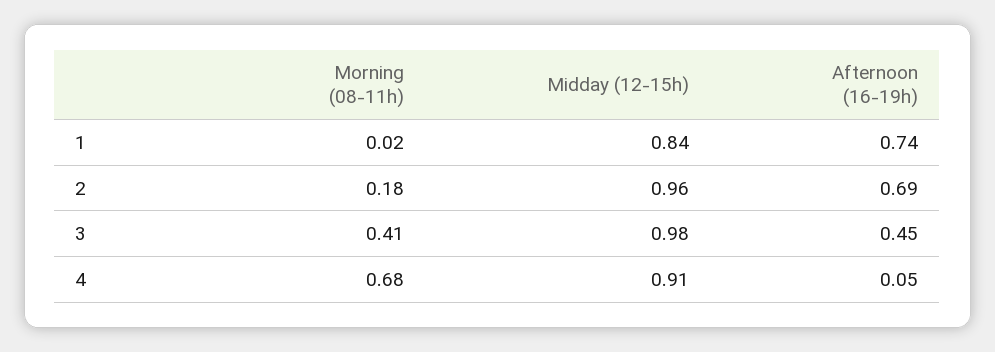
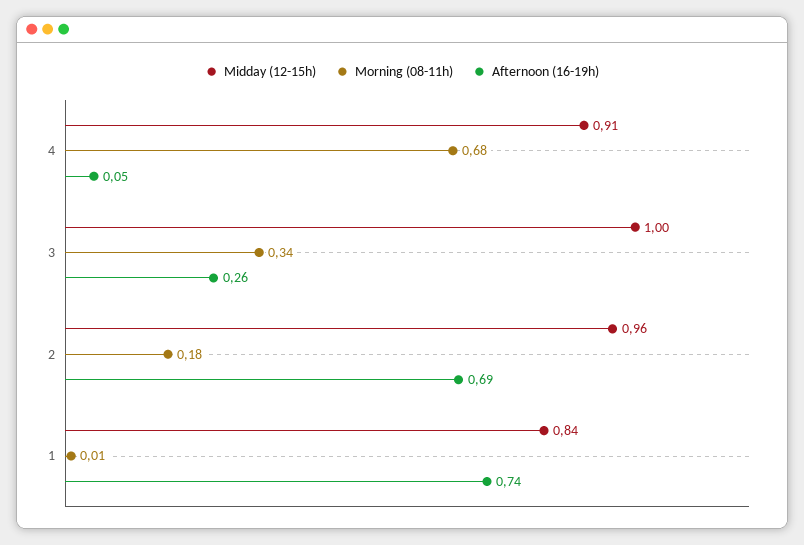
  {
    "Morning (08-11h)": {
-     "1": 0.02,
+     "1": 0.01,
      "2": 0.18,
-     "3": 0.41,
+     "3": 0.34,
      "4": 0.68
    },
    "Midday (12-15h)": {
      "1": 0.84,
      "2": 0.96,
-     "3": 0.98,
+     "3": 1,
      "4": 0.91
    },
    "Afternoon (16-19h)": {
      "1": 0.74,
      "2": 0.69,
-     "3": 0.45,
+     "3": 0.26,
      "4": 0.05
    }
  }

